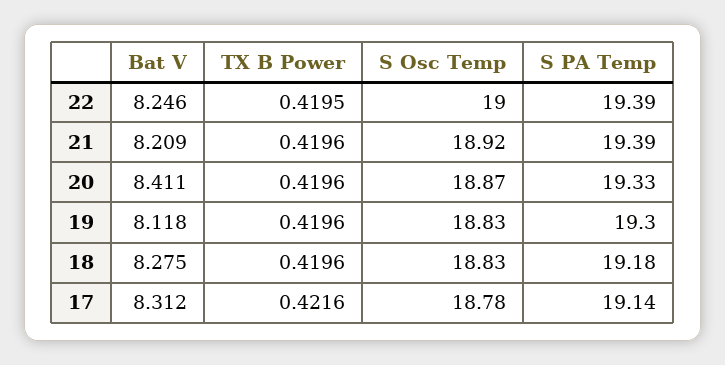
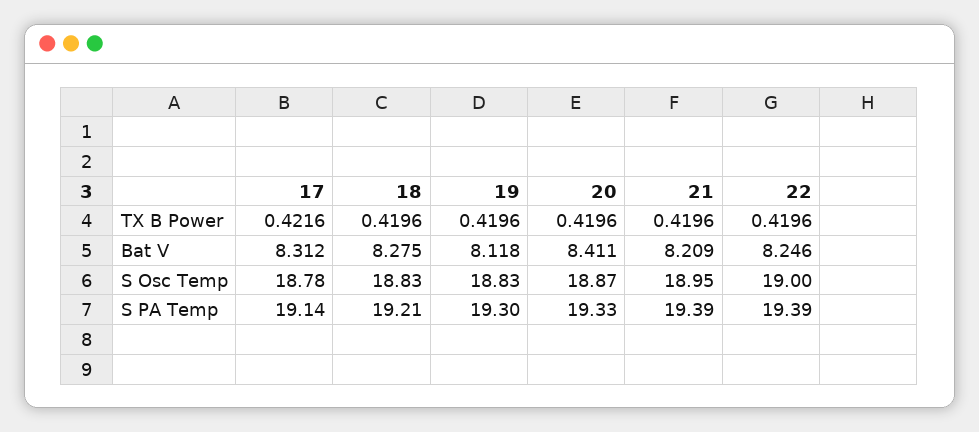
  {
    "Bat V": {
      "22": 8.246,
      "21": 8.209,
      "20": 8.411,
      "19": 8.118,
      "18": 8.275,
      "17": 8.312
    },
    "TX B Power": {
-     "22": 0.4195,
+     "22": 0.4196,
      "21": 0.4196,
      "20": 0.4196,
      "19": 0.4196,
      "18": 0.4196,
      "17": 0.4216
    },
    "S Osc Temp": {
      "22": 19,
-     "21": 18.92,
+     "21": 18.95,
      "20": 18.87,
      "19": 18.83,
      "18": 18.83,
      "17": 18.78
    },
    "S PA Temp": {
      "22": 19.39,
      "21": 19.39,
      "20": 19.33,
      "19": 19.3,
-     "18": 19.18,
+     "18": 19.21,
      "17": 19.14
    }
  }

